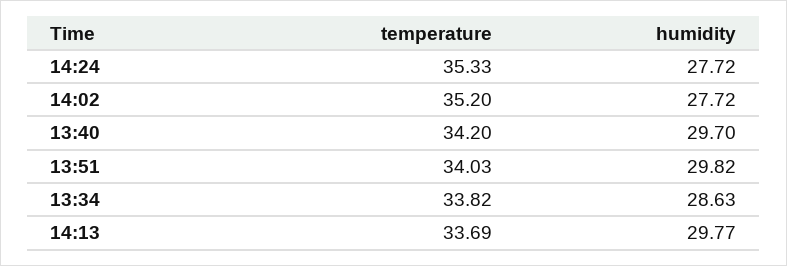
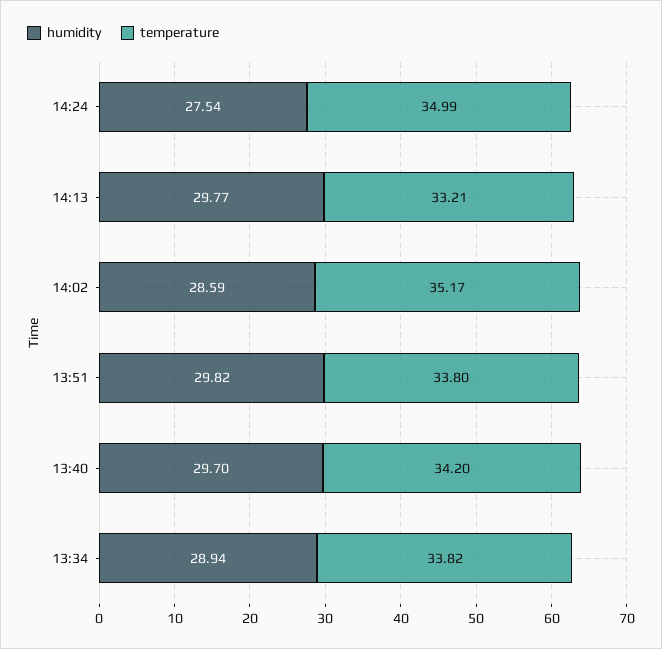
  {
    "temperature": {
-     "14:24": 35.33,
+     "14:24": 34.99,
-     "14:02": 35.2,
+     "14:02": 35.17,
      "13:40": 34.2,
-     "13:51": 34.03,
+     "13:51": 33.8,
      "13:34": 33.82,
-     "14:13": 33.69
+     "14:13": 33.21
    },
    "humidity": {
-     "14:24": 27.72,
+     "14:24": 27.54,
-     "14:02": 27.72,
+     "14:02": 28.59,
      "13:40": 29.7,
      "13:51": 29.82,
-     "13:34": 28.63,
+     "13:34": 28.94,
      "14:13": 29.77
    }
  }

